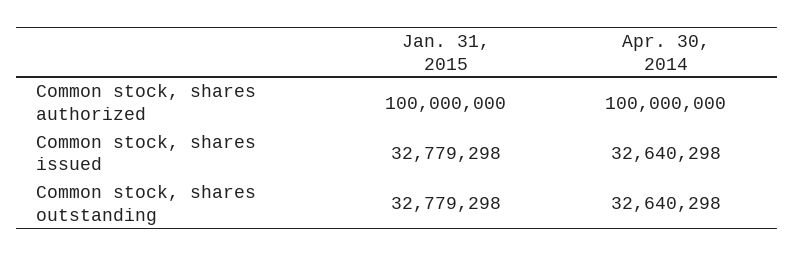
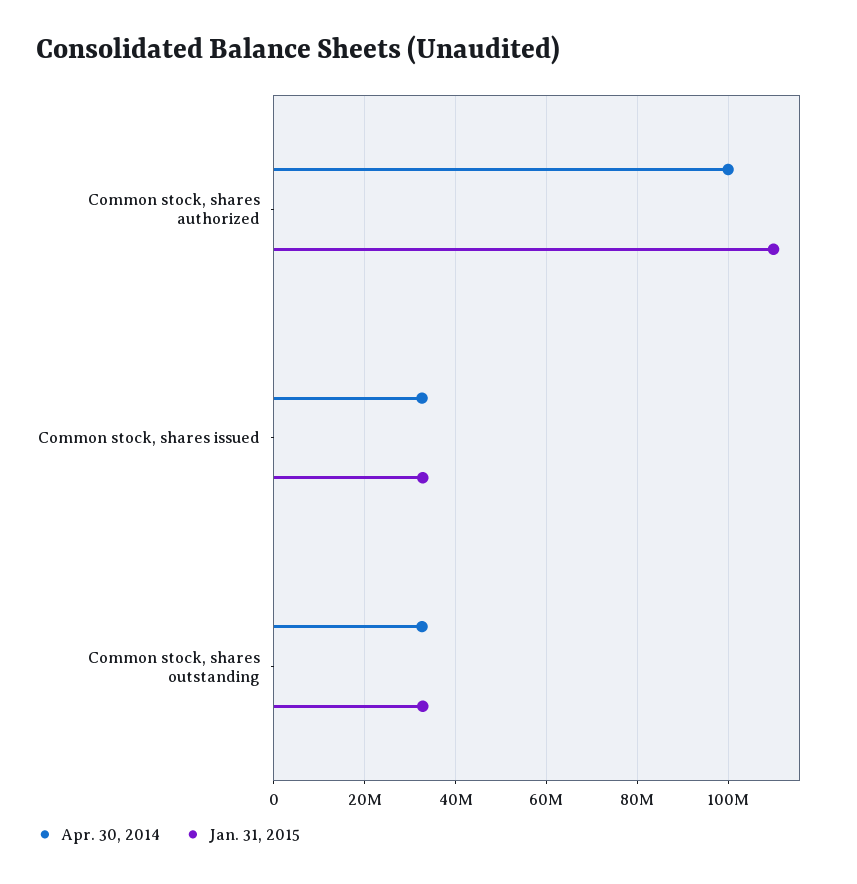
  {
    "Jan. 31, 2015": {
-     "Common stock, shares authorized": 100000000,
+     "Common stock, shares authorized": 110000000,
      "Common stock, shares issued": 32779298,
      "Common stock, shares outstanding": 32779298
    },
    "Apr. 30, 2014": {
      "Common stock, shares authorized": 100000000,
      "Common stock, shares issued": 32640298,
      "Common stock, shares outstanding": 32640298
    }
  }

